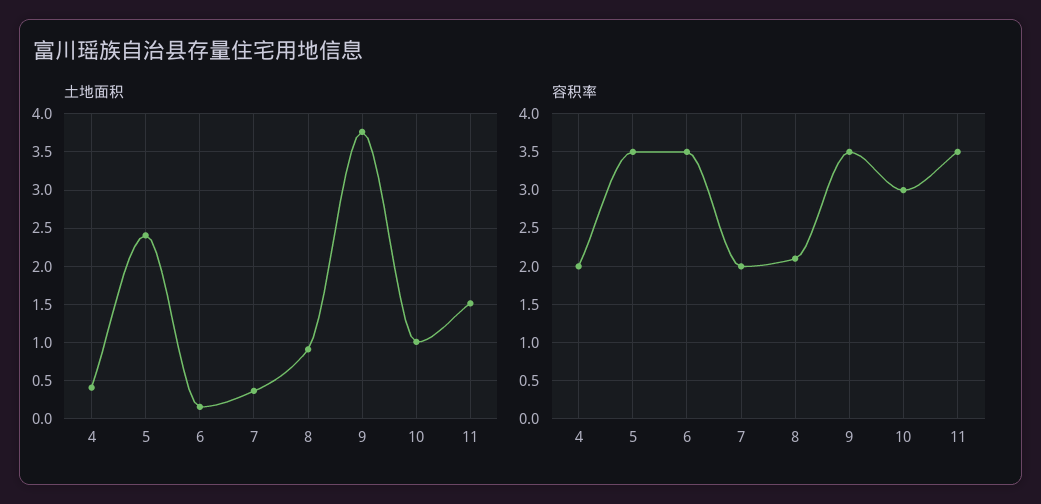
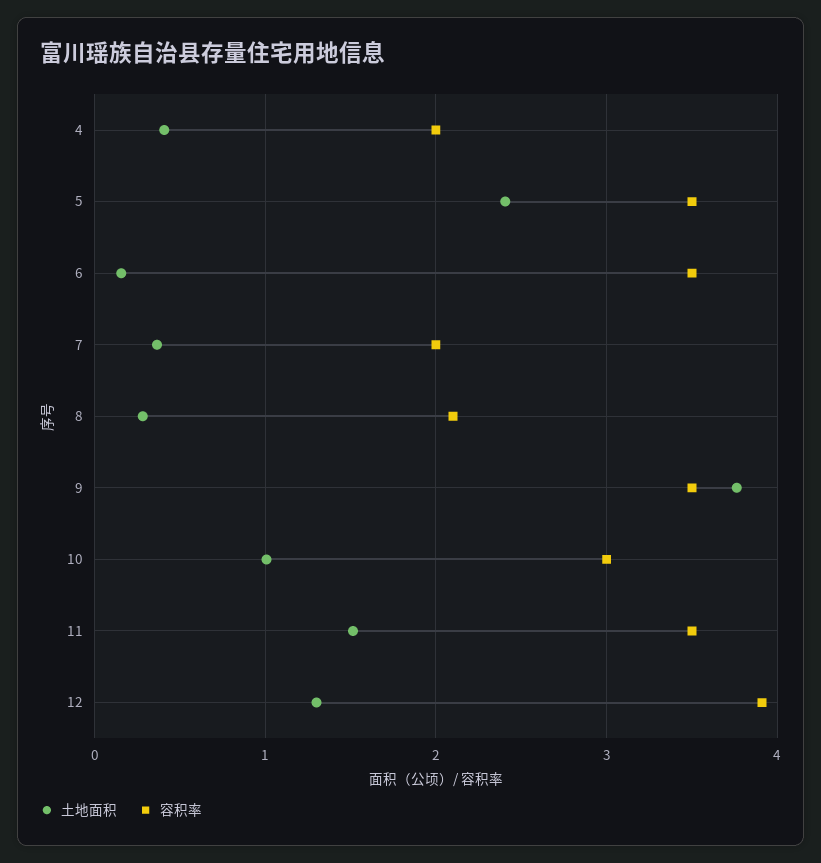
  {
    "土地面积": {
      "4": 0.4,
      "5": 2.4,
      "6": 0.2,
      "7": 0.4,
-     "8": 0.9,
+     "8": 0.3,
      "9": 3.8,
      "10": 1,
-     "11": 1.5
+     "11": 1.5,
+     "12": 1.3
    },
    "容积率": {
      "4": 2,
      "5": 3.5,
      "6": 3.5,
      "7": 2,
      "8": 2.1,
      "9": 3.5,
      "10": 3,
-     "11": 3.5
+     "11": 3.5,
+     "12": 3.9
    }
  }

